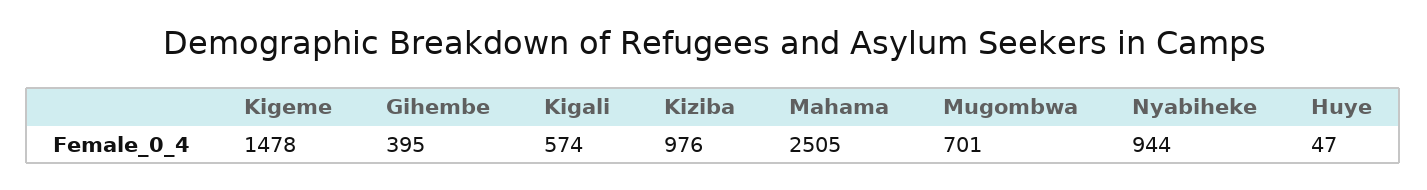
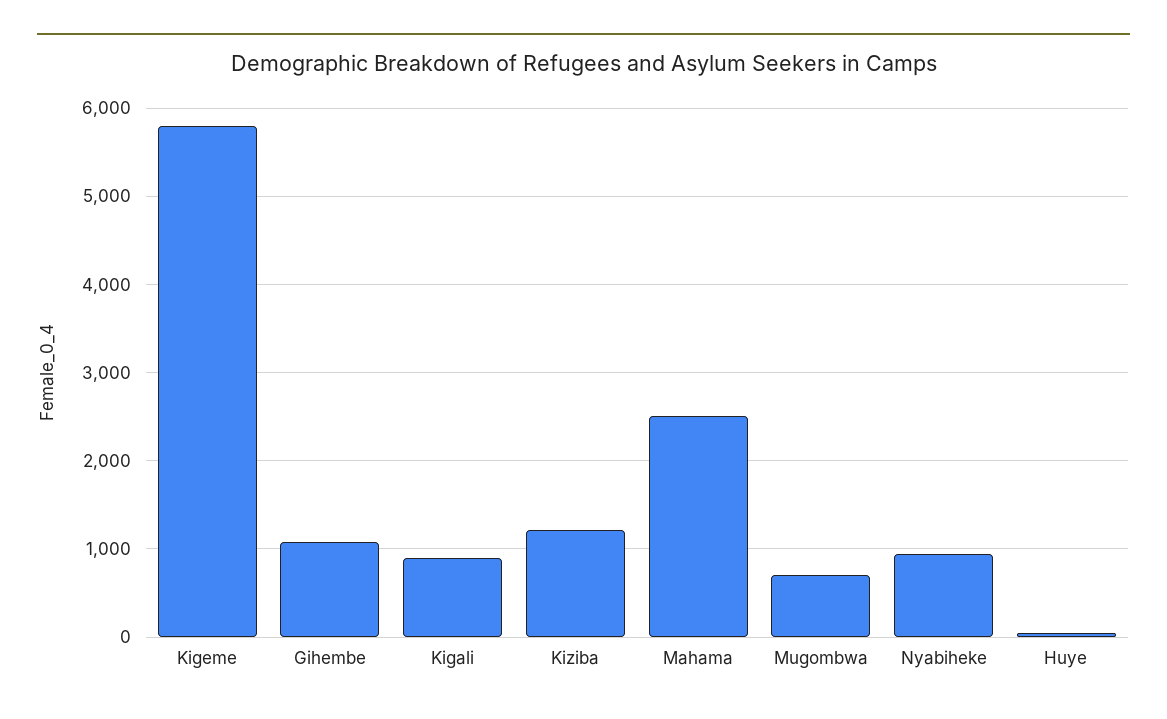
  {
-   "Kigeme": 1478,
+   "Kigeme": 5800,
-   "Gihembe": 395,
+   "Gihembe": 1100,
-   "Kigali": 574,
+   "Kigali": 900,
-   "Kiziba": 976,
+   "Kiziba": 1200,
    "Mahama": 2505,
    "Mugombwa": 701,
    "Nyabiheke": 944,
    "Huye": 47
  }

